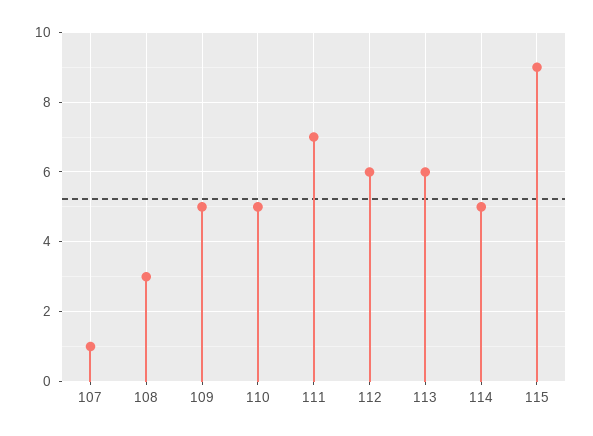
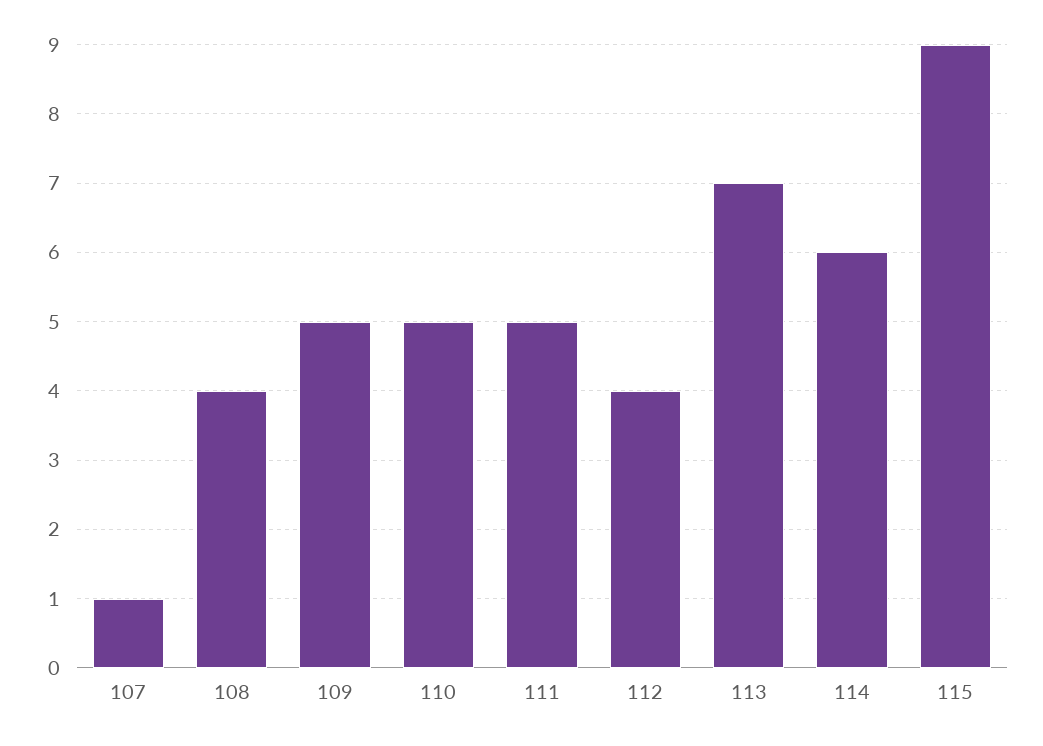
  {
    "107": 1,
-   "108": 3,
+   "108": 4,
    "109": 5,
    "110": 5,
-   "111": 7,
+   "111": 5,
-   "112": 6,
+   "112": 4,
-   "113": 6,
+   "113": 7,
-   "114": 5,
+   "114": 6,
    "115": 9
  }

